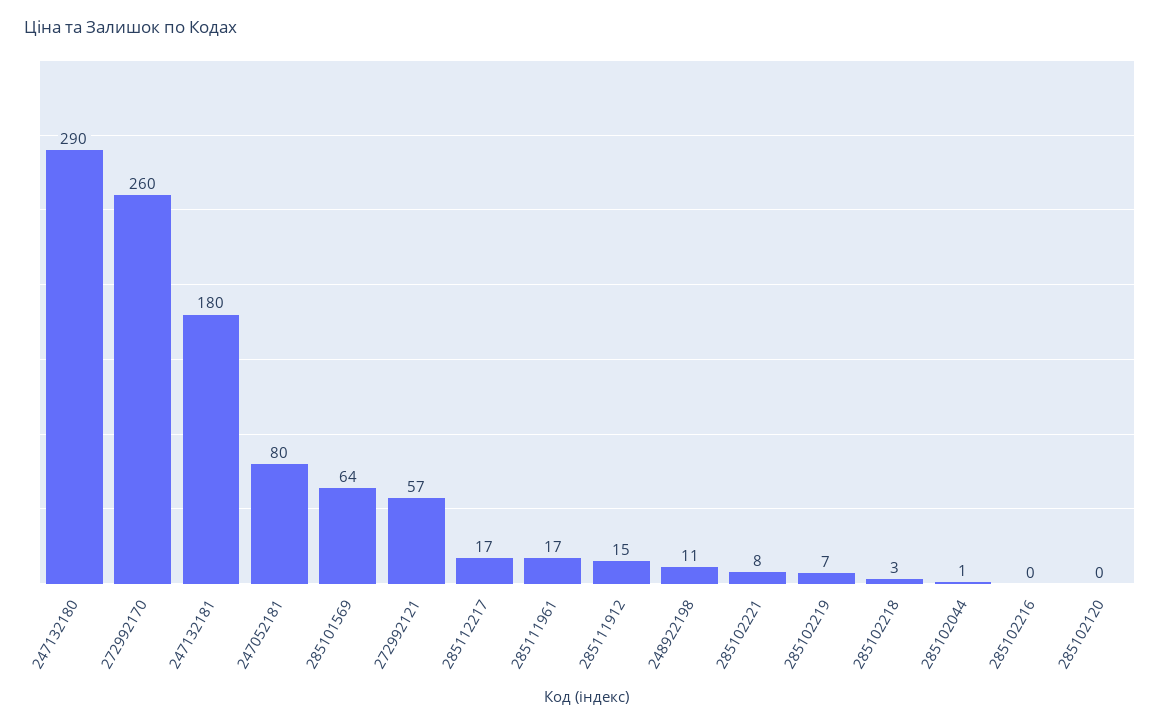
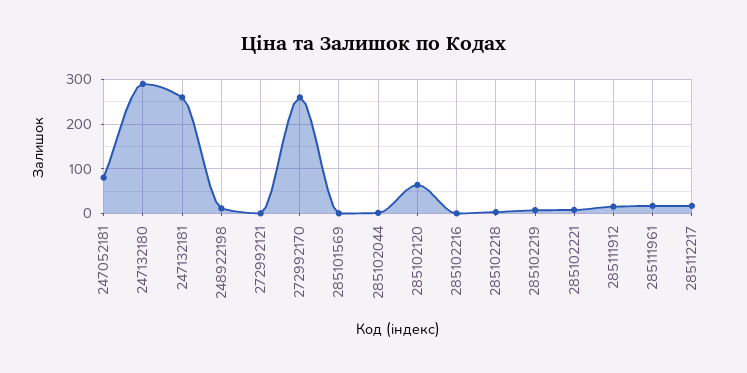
  {
    "247132180": 290,
    "272992170": 260,
-   "247132181": 180,
+   "247132181": 260,
    "247052181": 80,
-   "285101569": 64,
+   "285101569": 0,
-   "272992121": 57,
+   "272992121": 0,
    "285112217": 17,
    "285111961": 17,
    "285111912": 15,
    "248922198": 11,
    "285102221": 8,
    "285102219": 7,
    "285102218": 3,
    "285102044": 1,
    "285102216": 0,
-   "285102120": 0
+   "285102120": 60
  }

